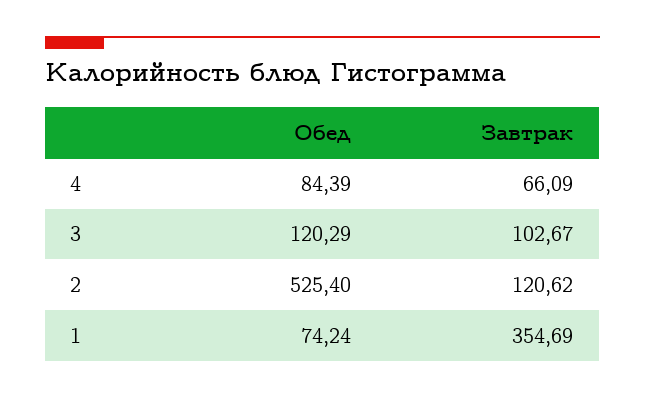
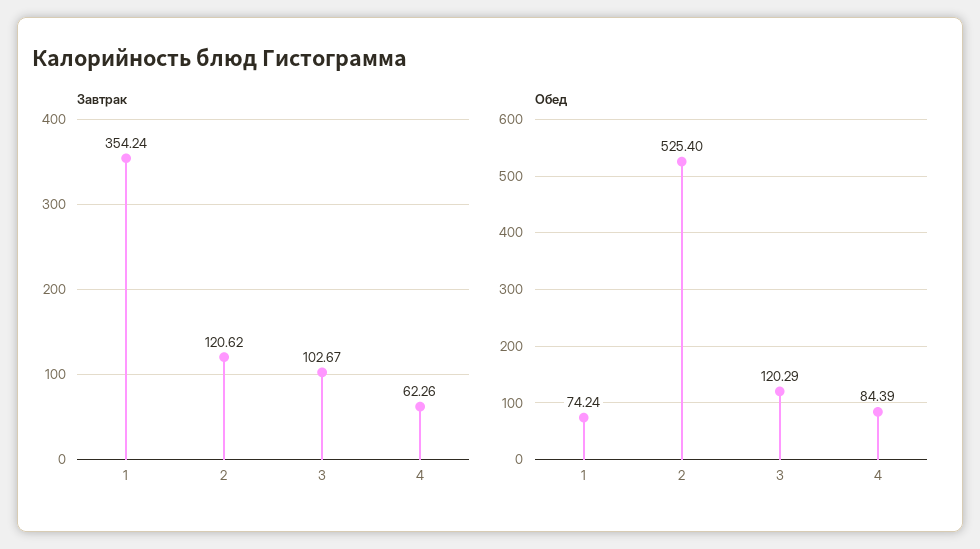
  {
    "Обед": {
      "4": 84.39,
      "3": 120.29,
      "2": 525.4,
      "1": 74.24
    },
    "Завтрак": {
-     "4": 66.09,
+     "4": 62.26,
      "3": 102.67,
      "2": 120.62,
-     "1": 354.69
+     "1": 354.24
    }
  }

